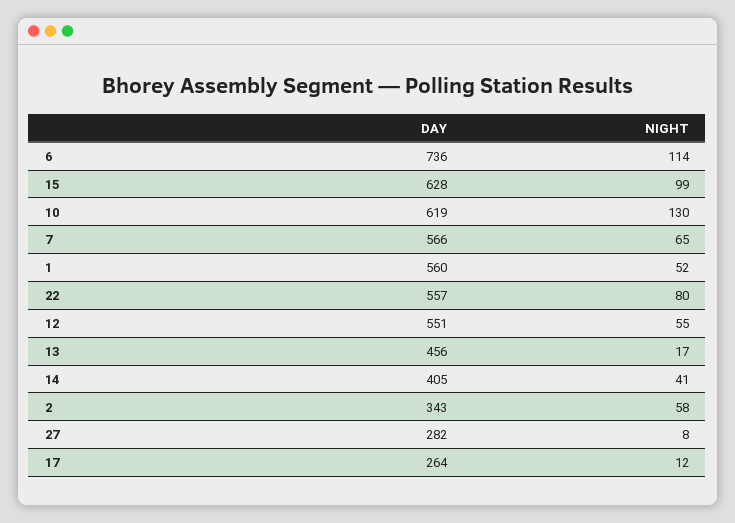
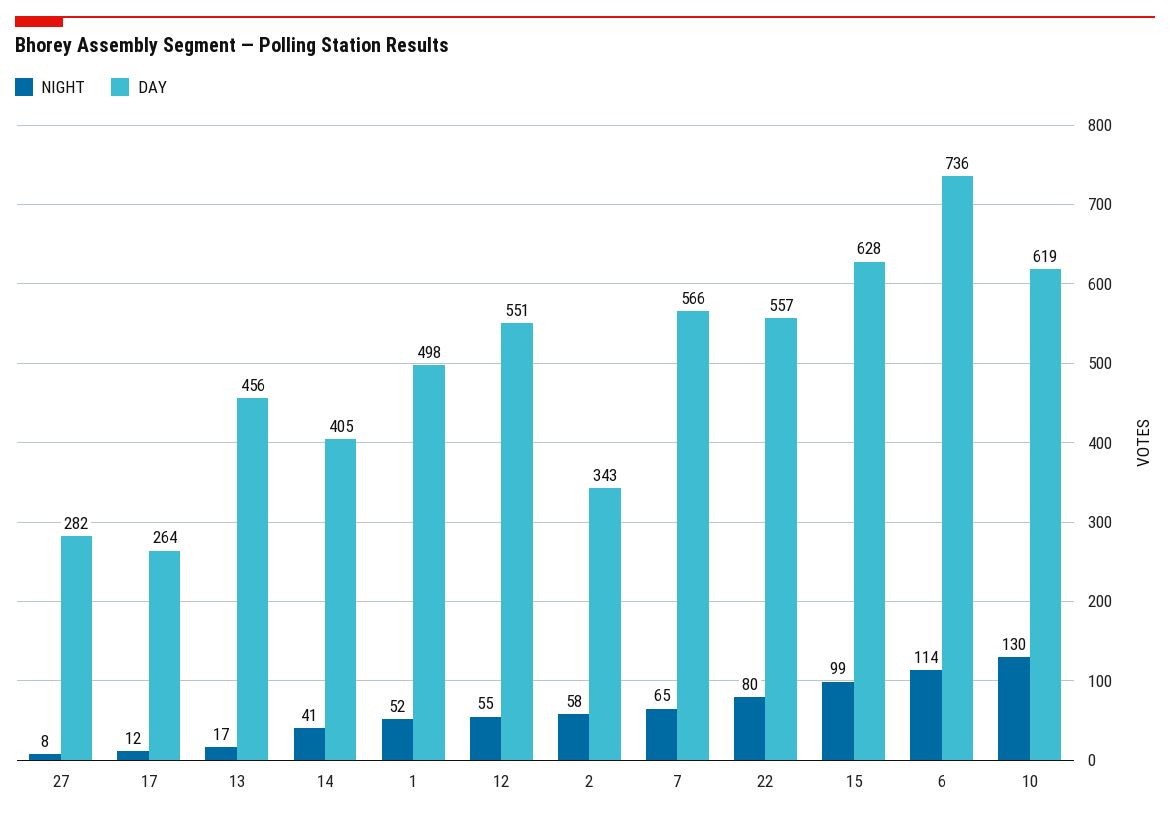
  {
    "DAY": {
      "6": 736,
      "15": 628,
      "10": 619,
      "7": 566,
-     "1": 560,
+     "1": 498,
      "22": 557,
      "12": 551,
      "13": 456,
      "14": 405,
      "2": 343,
      "27": 282,
      "17": 264
    },
    "NIGHT": {
      "6": 114,
      "15": 99,
      "10": 130,
      "7": 65,
      "1": 52,
      "22": 80,
      "12": 55,
      "13": 17,
      "14": 41,
      "2": 58,
      "27": 8,
      "17": 12
    }
  }

